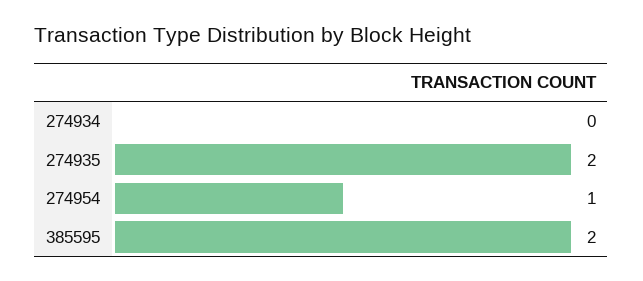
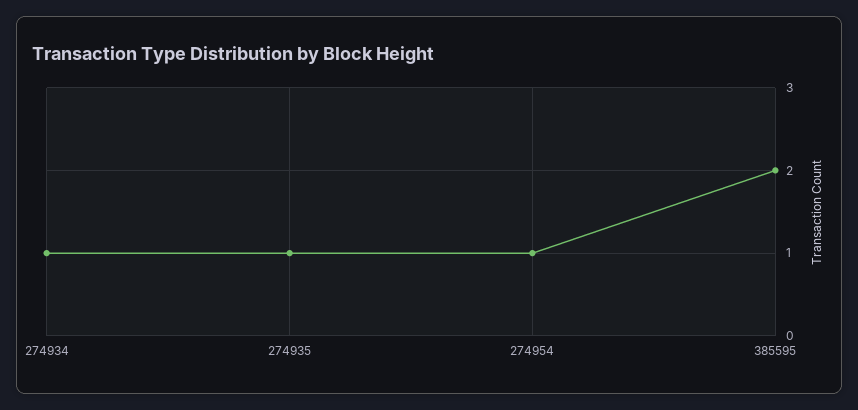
  {
-   "274934": 0,
+   "274934": 1,
-   "274935": 2,
+   "274935": 1,
    "274954": 1,
    "385595": 2
  }

